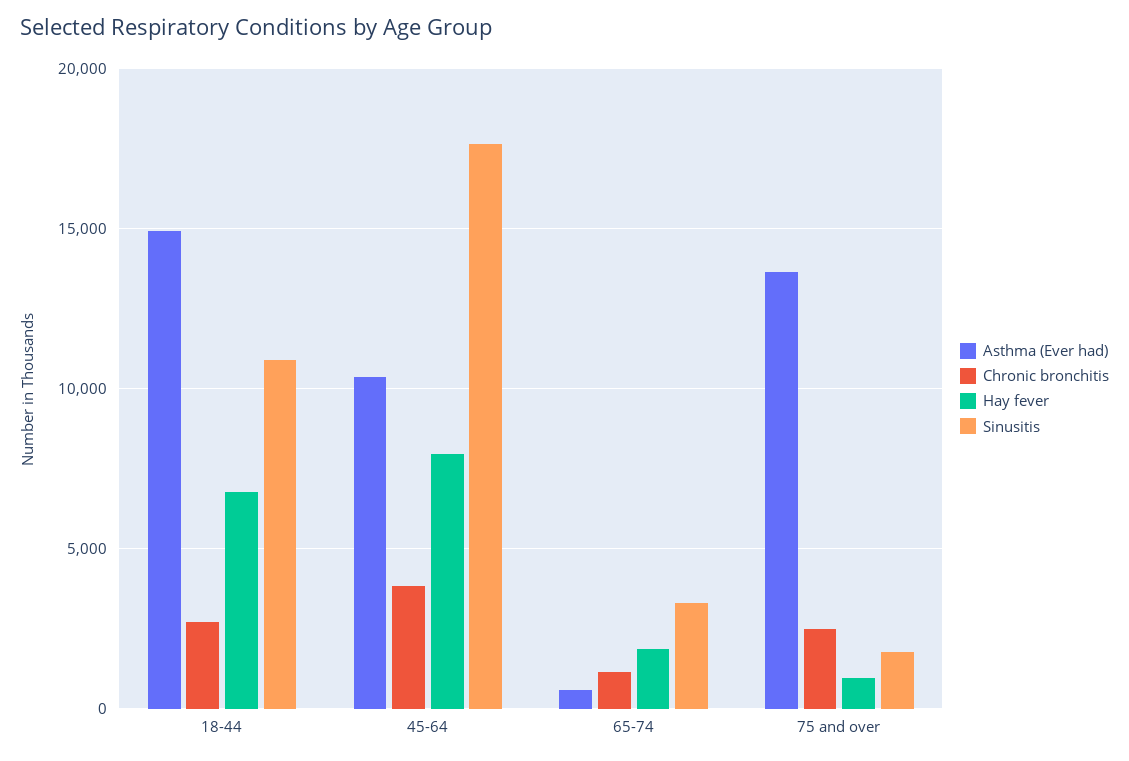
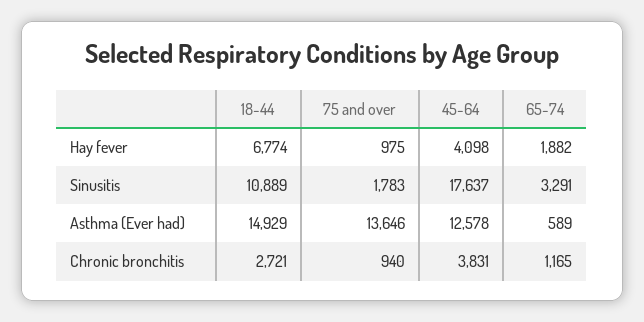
  {
    "Asthma (Ever had)": {
      "18-44": 14929,
-     "45-64": 10500,
+     "45-64": 12578,
      "65-74": 589,
      "75 and over": 13646
    },
    "Chronic bronchitis": {
      "18-44": 2721,
      "45-64": 3831,
      "65-74": 1165,
-     "75 and over": 2500
+     "75 and over": 940
    },
    "Hay fever": {
      "18-44": 6774,
-     "45-64": 8000,
+     "45-64": 4098,
      "65-74": 1882,
      "75 and over": 975
    },
    "Sinusitis": {
      "18-44": 10889,
      "45-64": 17637,
      "65-74": 3291,
      "75 and over": 1783
    }
  }

